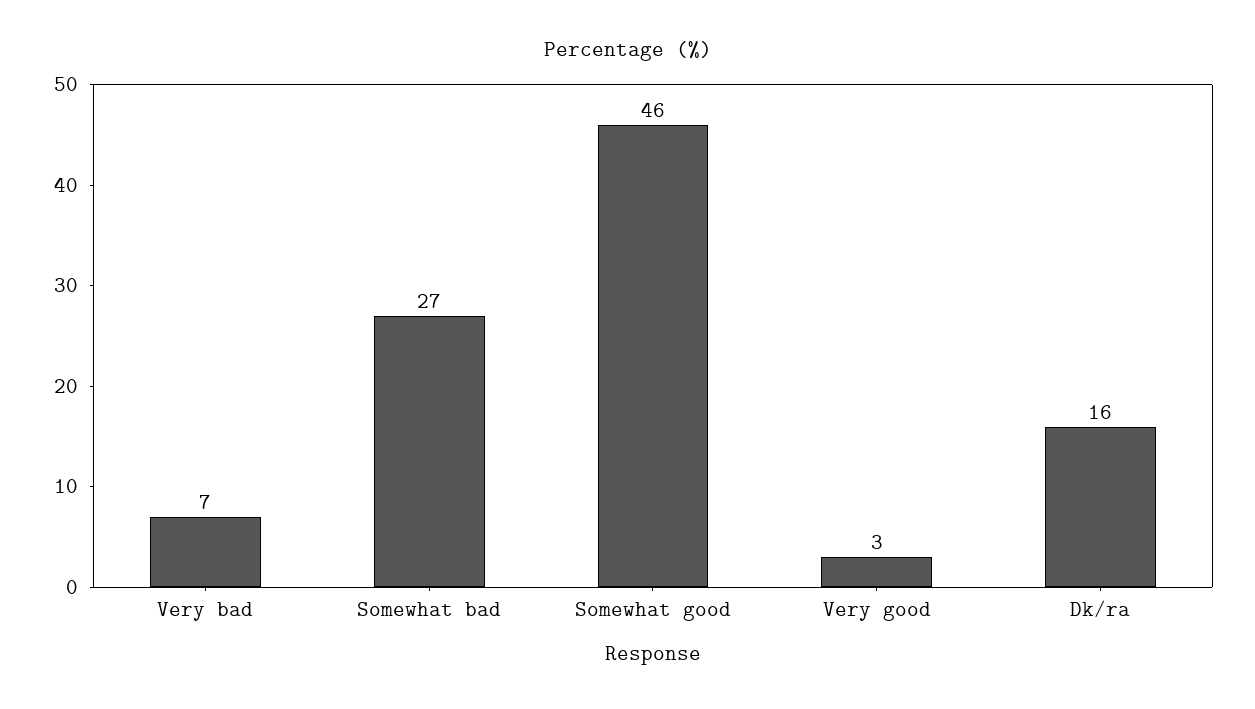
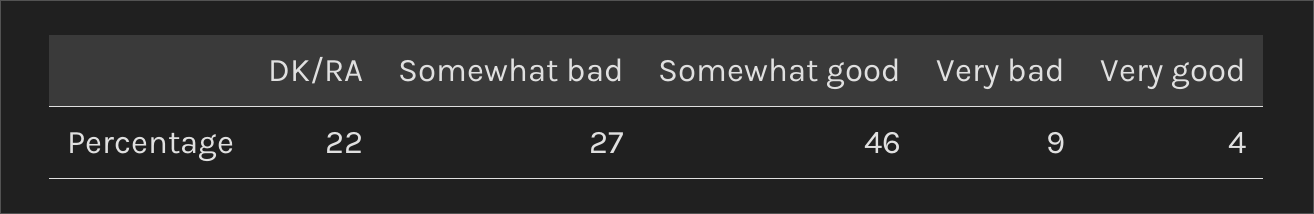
  {
-   "Very bad": 7,
+   "Very bad": 9,
    "Somewhat bad": 27,
    "Somewhat good": 46,
-   "Very good": 3,
+   "Very good": 4,
-   "Dk/ra": 16
+   "Dk/ra": 22
  }

